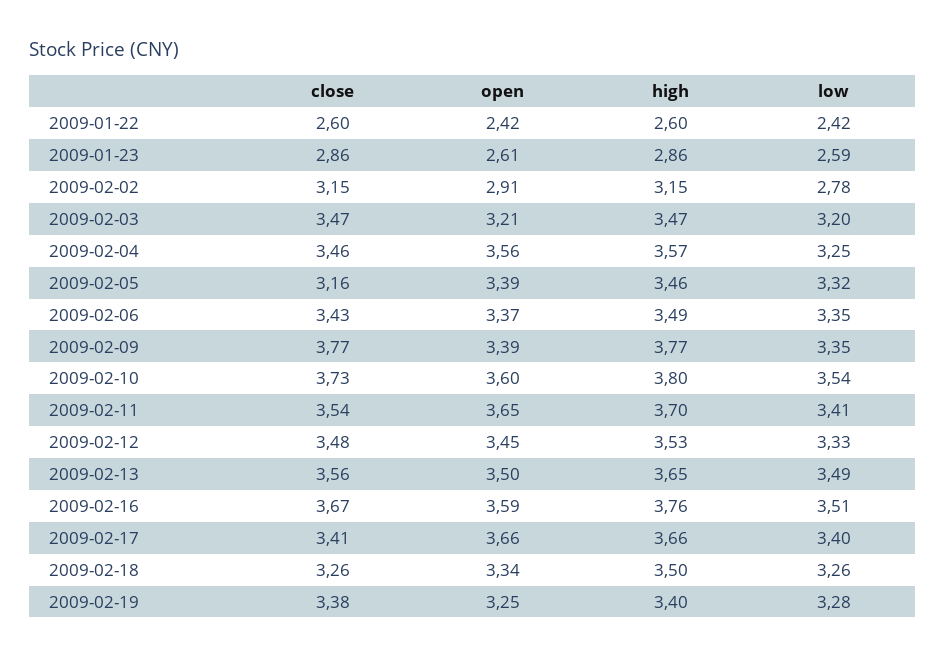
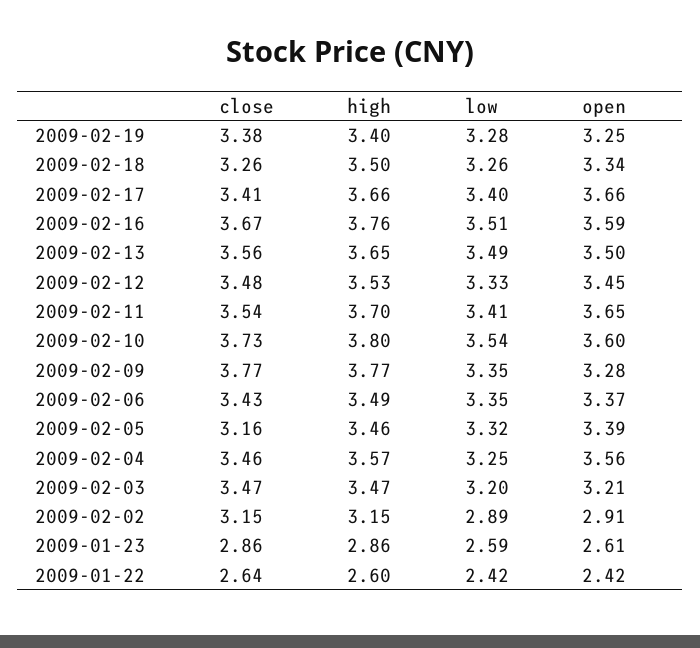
  {
    "close": {
-     "2009-01-22": 2.6,
+     "2009-01-22": 2.64,
      "2009-01-23": 2.86,
      "2009-02-02": 3.15,
      "2009-02-03": 3.47,
      "2009-02-04": 3.46,
      "2009-02-05": 3.16,
      "2009-02-06": 3.43,
      "2009-02-09": 3.77,
      "2009-02-10": 3.73,
      "2009-02-11": 3.54,
      "2009-02-12": 3.48,
      "2009-02-13": 3.56,
      "2009-02-16": 3.67,
      "2009-02-17": 3.41,
      "2009-02-18": 3.26,
      "2009-02-19": 3.38
    },
    "open": {
      "2009-01-22": 2.42,
      "2009-01-23": 2.61,
      "2009-02-02": 2.91,
      "2009-02-03": 3.21,
      "2009-02-04": 3.56,
      "2009-02-05": 3.39,
      "2009-02-06": 3.37,
-     "2009-02-09": 3.39,
+     "2009-02-09": 3.28,
      "2009-02-10": 3.6,
      "2009-02-11": 3.65,
      "2009-02-12": 3.45,
      "2009-02-13": 3.5,
      "2009-02-16": 3.59,
      "2009-02-17": 3.66,
      "2009-02-18": 3.34,
      "2009-02-19": 3.25
    },
    "high": {
      "2009-01-22": 2.6,
      "2009-01-23": 2.86,
      "2009-02-02": 3.15,
      "2009-02-03": 3.47,
      "2009-02-04": 3.57,
      "2009-02-05": 3.46,
      "2009-02-06": 3.49,
      "2009-02-09": 3.77,
      "2009-02-10": 3.8,
      "2009-02-11": 3.7,
      "2009-02-12": 3.53,
      "2009-02-13": 3.65,
      "2009-02-16": 3.76,
      "2009-02-17": 3.66,
      "2009-02-18": 3.5,
      "2009-02-19": 3.4
    },
    "low": {
      "2009-01-22": 2.42,
      "2009-01-23": 2.59,
-     "2009-02-02": 2.78,
+     "2009-02-02": 2.89,
      "2009-02-03": 3.2,
      "2009-02-04": 3.25,
      "2009-02-05": 3.32,
      "2009-02-06": 3.35,
      "2009-02-09": 3.35,
      "2009-02-10": 3.54,
      "2009-02-11": 3.41,
      "2009-02-12": 3.33,
      "2009-02-13": 3.49,
      "2009-02-16": 3.51,
      "2009-02-17": 3.4,
      "2009-02-18": 3.26,
      "2009-02-19": 3.28
    }
  }

